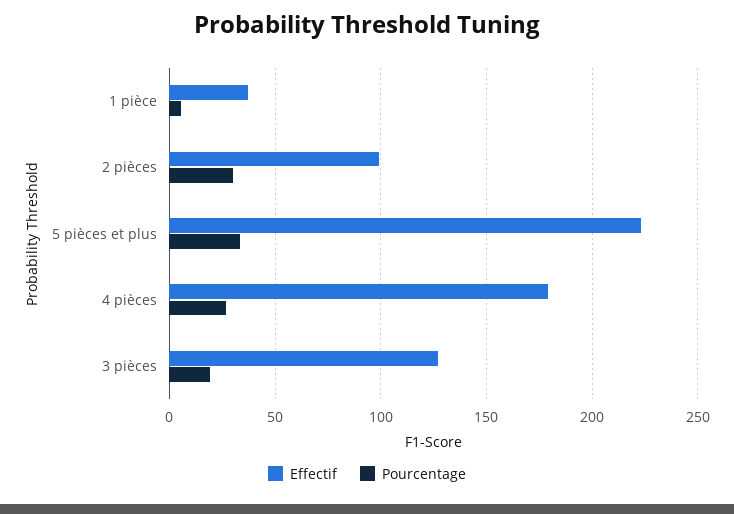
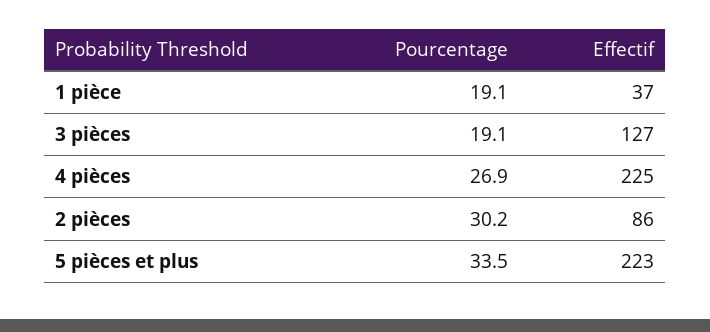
  {
    "Effectif": {
      "1 pièce": 37,
-     "2 pièces": 100,
+     "2 pièces": 86,
      "5 pièces et plus": 223,
-     "4 pièces": 180,
+     "4 pièces": 225,
      "3 pièces": 127
    },
    "Pourcentage": {
-     "1 pièce": 5,
+     "1 pièce": 19.1,
      "2 pièces": 30.2,
      "5 pièces et plus": 33.5,
      "4 pièces": 26.9,
      "3 pièces": 19.1
    }
  }

